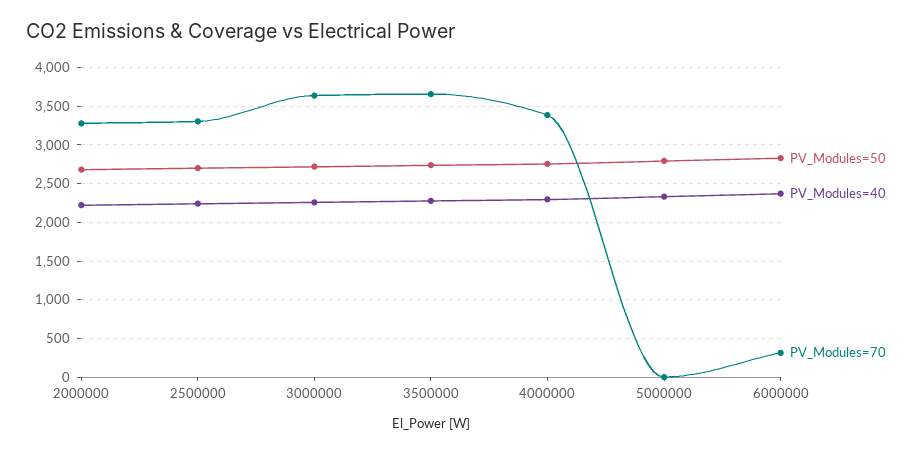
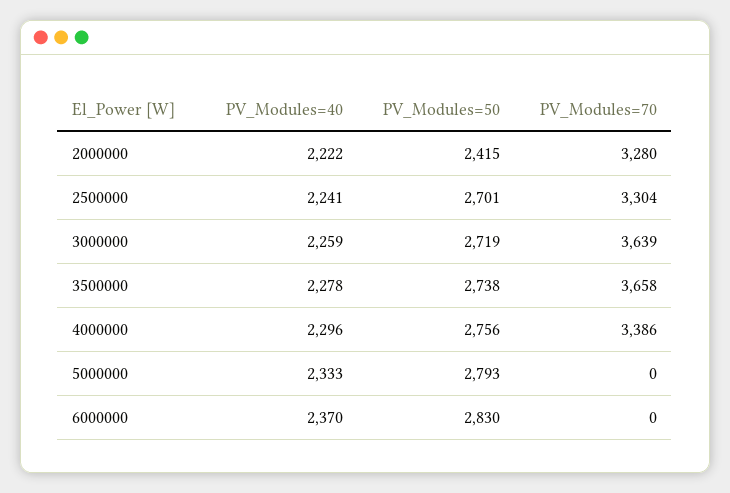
  {
    "PV_Modules=50": {
-     "2000000": 2700,
+     "2000000": 2415,
      "2500000": 2701,
      "3000000": 2719,
      "3500000": 2738,
      "4000000": 2756,
      "5000000": 2793,
      "6000000": 2830
    },
    "PV_Modules=40": {
      "2000000": 2222,
      "2500000": 2241,
      "3000000": 2259,
      "3500000": 2278,
      "4000000": 2296,
      "5000000": 2333,
      "6000000": 2370
    },
    "PV_Modules=70": {
      "2000000": 3280,
      "2500000": 3304,
      "3000000": 3639,
      "3500000": 3658,
      "4000000": 3386,
      "5000000": 0,
-     "6000000": 300
+     "6000000": 0
    }
  }

